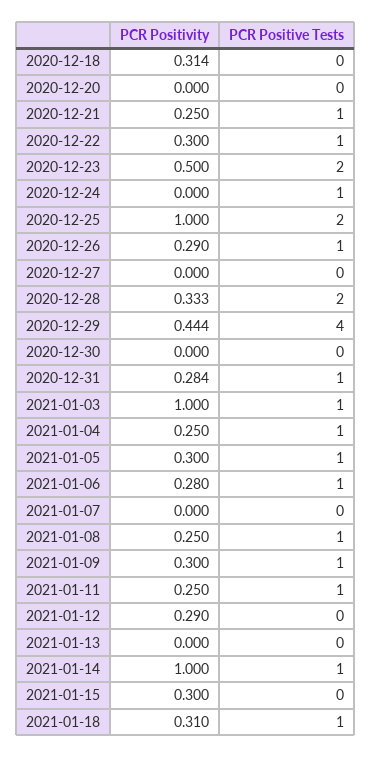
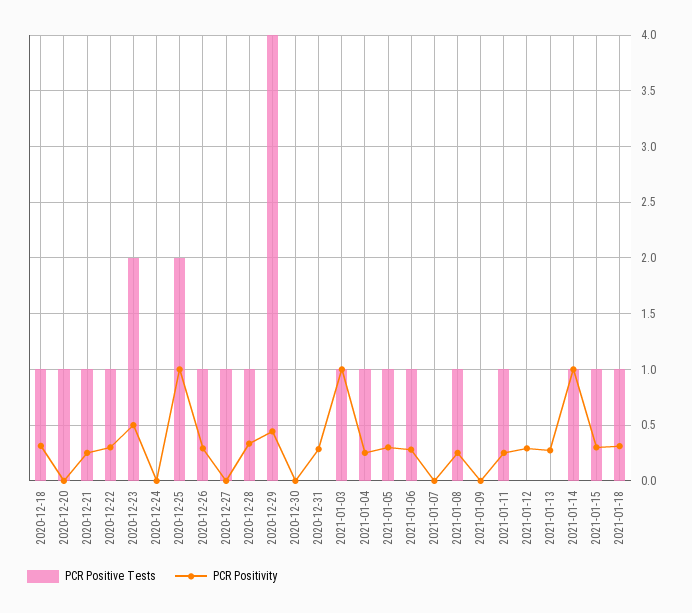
  {
    "PCR Positivity": {
      "2020-12-18": 0.314,
      "2020-12-20": 0,
      "2020-12-21": 0.25,
      "2020-12-22": 0.3,
      "2020-12-23": 0.5,
      "2020-12-24": 0,
      "2020-12-25": 1,
      "2020-12-26": 0.29,
      "2020-12-27": 0,
      "2020-12-28": 0.333,
      "2020-12-29": 0.444,
      "2020-12-30": 0,
      "2020-12-31": 0.284,
      "2021-01-03": 1,
      "2021-01-04": 0.25,
      "2021-01-05": 0.3,
      "2021-01-06": 0.28,
      "2021-01-07": 0,
      "2021-01-08": 0.25,
-     "2021-01-09": 0.3,
+     "2021-01-09": 0,
      "2021-01-11": 0.25,
      "2021-01-12": 0.29,
-     "2021-01-13": 0,
+     "2021-01-13": 0.3,
      "2021-01-14": 1,
      "2021-01-15": 0.3,
      "2021-01-18": 0.31
    },
    "PCR Positive Tests": {
-     "2020-12-18": 0,
+     "2020-12-18": 1,
-     "2020-12-20": 0,
+     "2020-12-20": 1,
      "2020-12-21": 1,
      "2020-12-22": 1,
      "2020-12-23": 2,
-     "2020-12-24": 1,
+     "2020-12-24": 0,
      "2020-12-25": 2,
      "2020-12-26": 1,
-     "2020-12-27": 0,
+     "2020-12-27": 1,
-     "2020-12-28": 2,
+     "2020-12-28": 1,
      "2020-12-29": 4,
      "2020-12-30": 0,
-     "2020-12-31": 1,
+     "2020-12-31": 0,
      "2021-01-03": 1,
      "2021-01-04": 1,
      "2021-01-05": 1,
      "2021-01-06": 1,
      "2021-01-07": 0,
      "2021-01-08": 1,
-     "2021-01-09": 1,
+     "2021-01-09": 0,
      "2021-01-11": 1,
      "2021-01-12": 0,
      "2021-01-13": 0,
      "2021-01-14": 1,
-     "2021-01-15": 0,
+     "2021-01-15": 1,
      "2021-01-18": 1
    }
  }

